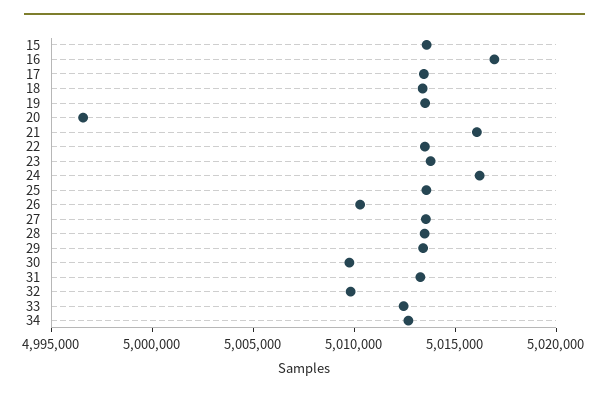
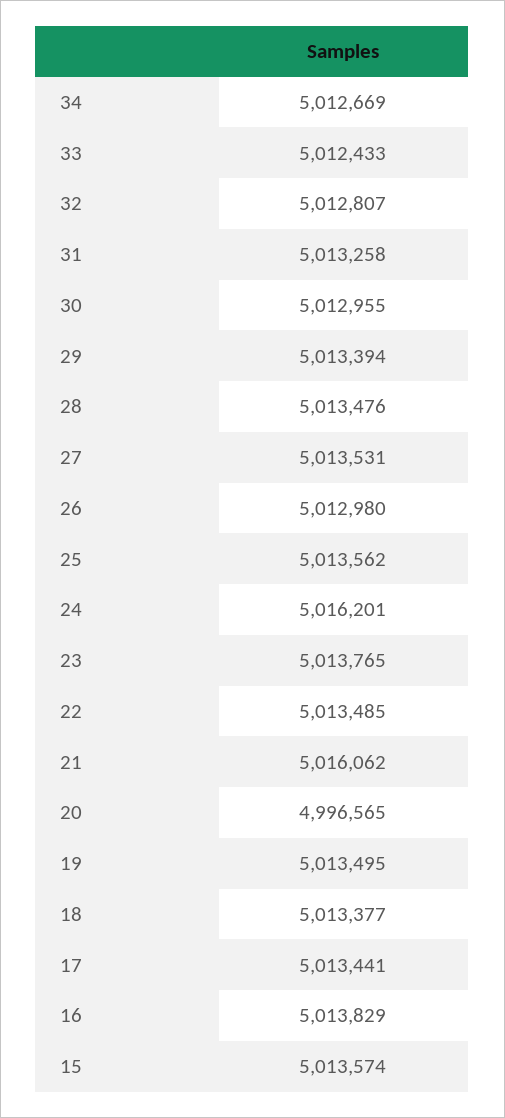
  {
    "15": 5013574,
-   "16": 5017000,
+   "16": 5013829,
    "17": 5013441,
    "18": 5013377,
    "19": 5013495,
    "20": 4996565,
    "21": 5016062,
    "22": 5013485,
    "23": 5013765,
    "24": 5016201,
    "25": 5013562,
-   "26": 5010000,
+   "26": 5012980,
    "27": 5013531,
    "28": 5013476,
    "29": 5013394,
-   "30": 5010000,
+   "30": 5012955,
    "31": 5013258,
-   "32": 5010000,
+   "32": 5012807,
    "33": 5012433,
    "34": 5012669
  }

